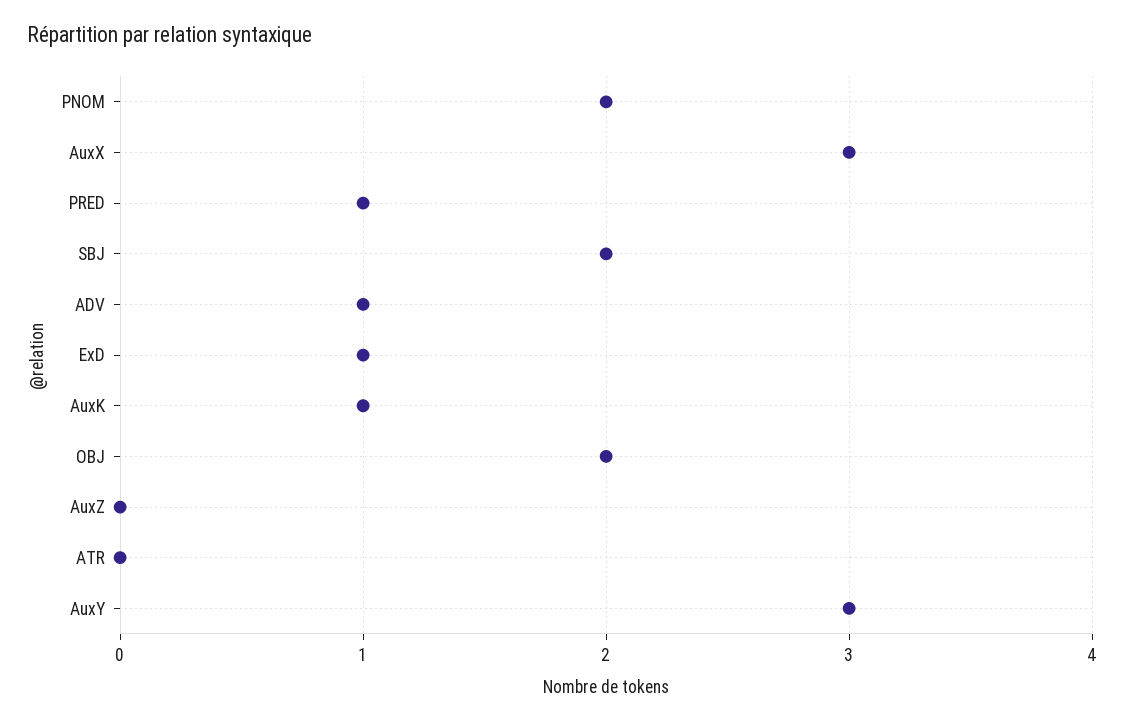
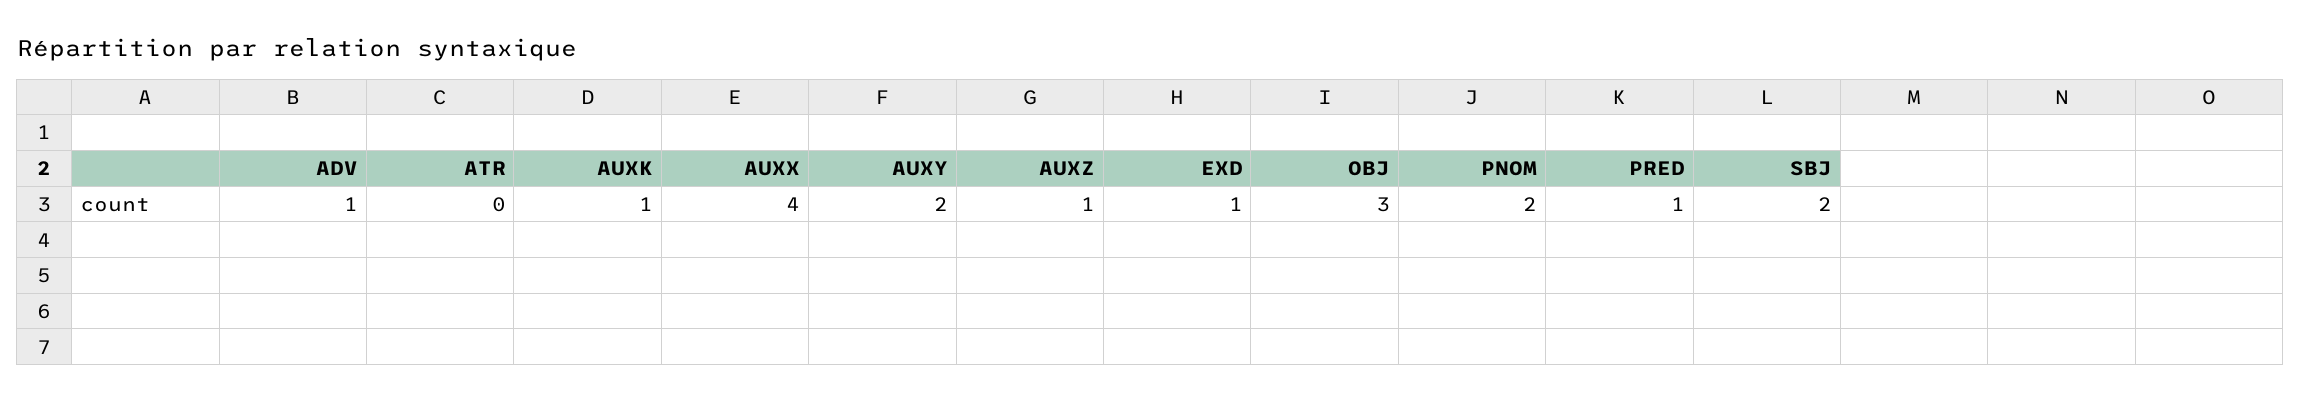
  {
    "PNOM": 2,
-   "AuxX": 3,
+   "AuxX": 4,
    "PRED": 1,
    "SBJ": 2,
    "ADV": 1,
    "ExD": 1,
    "AuxK": 1,
-   "OBJ": 2,
+   "OBJ": 3,
-   "AuxZ": 0,
+   "AuxZ": 1,
    "ATR": 0,
-   "AuxY": 3
+   "AuxY": 2
  }

